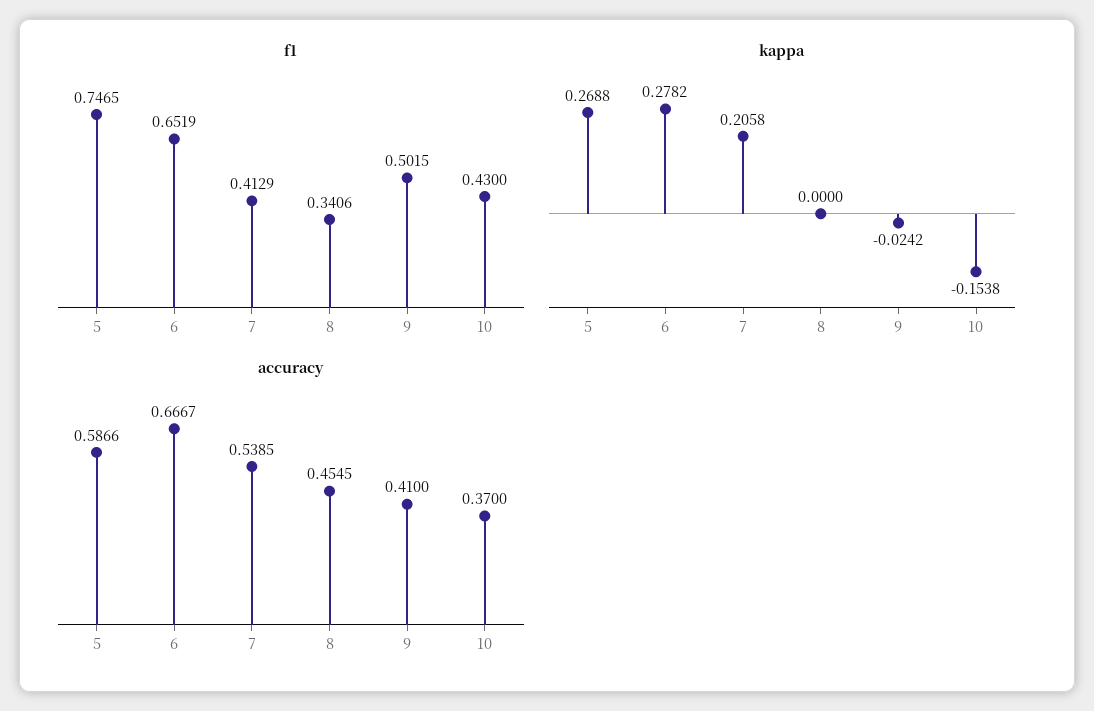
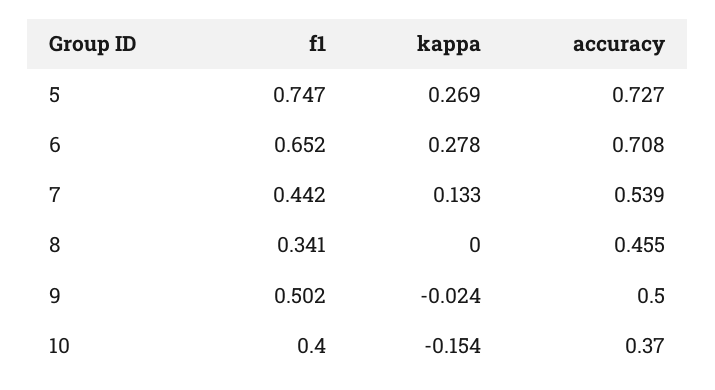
  {
    "f1": {
      "5": 0.7465,
      "6": 0.6519,
-     "7": 0.4129,
+     "7": 0.442,
      "8": 0.3406,
      "9": 0.5015,
-     "10": 0.43
+     "10": 0.4
    },
    "kappa": {
      "5": 0.2688,
      "6": 0.2782,
-     "7": 0.2058,
+     "7": 0.133,
      "8": 0,
      "9": -0.0242,
      "10": -0.1538
    },
    "accuracy": {
-     "5": 0.5866,
+     "5": 0.727,
-     "6": 0.6667,
+     "6": 0.708,
      "7": 0.5385,
      "8": 0.4545,
-     "9": 0.41,
+     "9": 0.5,
      "10": 0.37
    }
  }

